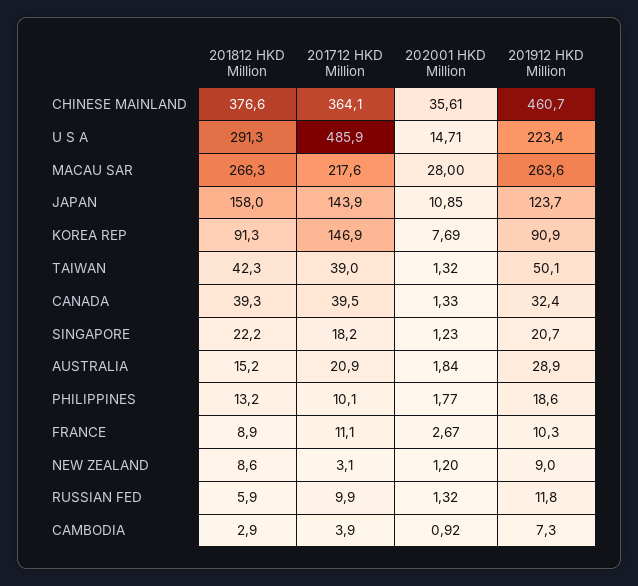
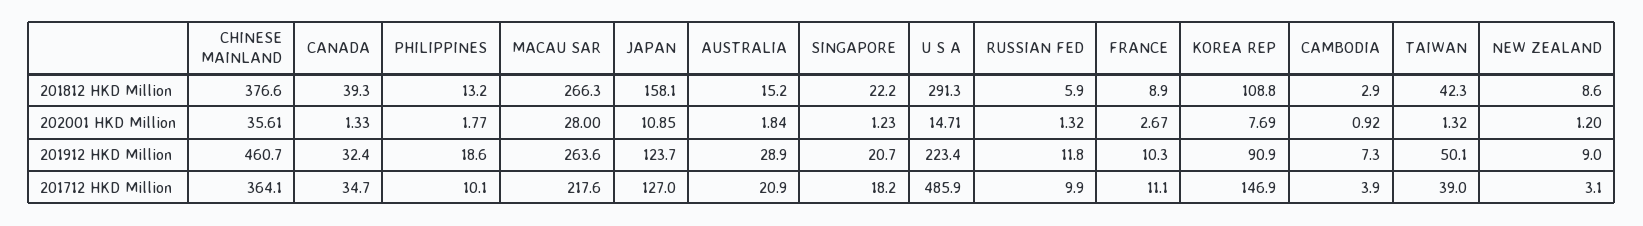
  {
    "201812 HKD Million": {
      "CHINESE MAINLAND": 376.6,
      "U S A": 291.3,
      "MACAU SAR": 266.3,
-     "JAPAN": 158,
+     "JAPAN": 158.1,
-     "KOREA REP": 91.3,
+     "KOREA REP": 108.8,
      "TAIWAN": 42.3,
      "CANADA": 39.3,
      "SINGAPORE": 22.2,
      "AUSTRALIA": 15.2,
      "PHILIPPINES": 13.2,
      "FRANCE": 8.9,
      "NEW ZEALAND": 8.6,
      "RUSSIAN FED": 5.9,
      "CAMBODIA": 2.9
    },
    "201712 HKD Million": {
      "CHINESE MAINLAND": 364.1,
      "U S A": 485.9,
      "MACAU SAR": 217.6,
-     "JAPAN": 143.9,
+     "JAPAN": 127,
      "KOREA REP": 146.9,
      "TAIWAN": 39,
-     "CANADA": 39.5,
+     "CANADA": 34.7,
      "SINGAPORE": 18.2,
      "AUSTRALIA": 20.9,
      "PHILIPPINES": 10.1,
      "FRANCE": 11.1,
      "NEW ZEALAND": 3.1,
      "RUSSIAN FED": 9.9,
      "CAMBODIA": 3.9
    },
    "202001 HKD Million": {
      "CHINESE MAINLAND": 35.61,
      "U S A": 14.71,
      "MACAU SAR": 28,
      "JAPAN": 10.85,
      "KOREA REP": 7.69,
      "TAIWAN": 1.32,
      "CANADA": 1.33,
      "SINGAPORE": 1.23,
      "AUSTRALIA": 1.84,
      "PHILIPPINES": 1.77,
      "FRANCE": 2.67,
      "NEW ZEALAND": 1.2,
      "RUSSIAN FED": 1.32,
      "CAMBODIA": 0.92
    },
    "201912 HKD Million": {
      "CHINESE MAINLAND": 460.7,
      "U S A": 223.4,
      "MACAU SAR": 263.6,
      "JAPAN": 123.7,
      "KOREA REP": 90.9,
      "TAIWAN": 50.1,
      "CANADA": 32.4,
      "SINGAPORE": 20.7,
      "AUSTRALIA": 28.9,
      "PHILIPPINES": 18.6,
      "FRANCE": 10.3,
      "NEW ZEALAND": 9,
      "RUSSIAN FED": 11.8,
      "CAMBODIA": 7.3
    }
  }

